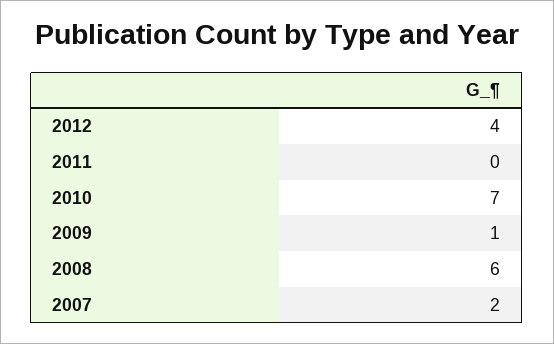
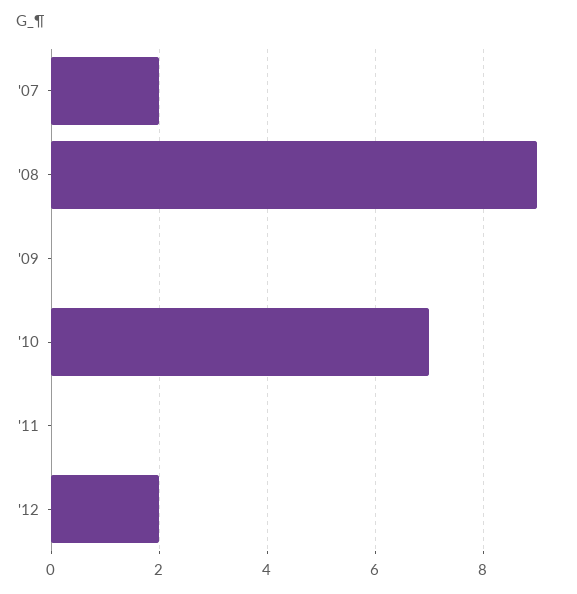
  {
-   "2012": 4,
+   "2012": 2,
    "2011": 0,
    "2010": 7,
-   "2009": 1,
+   "2009": 0,
-   "2008": 6,
+   "2008": 9,
    "2007": 2
  }

